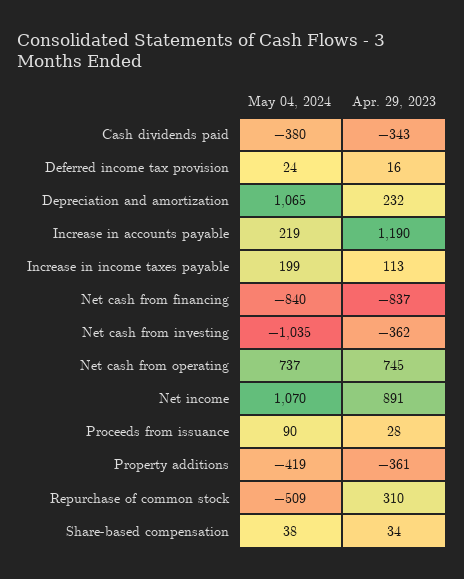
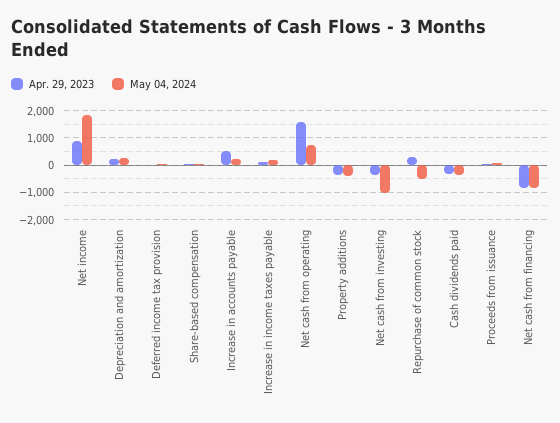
  {
    "May 04, 2024": {
      "Cash dividends paid": -380,
      "Deferred income tax provision": 24,
-     "Depreciation and amortization": 1065,
+     "Depreciation and amortization": 250,
      "Increase in accounts payable": 219,
      "Increase in income taxes payable": 199,
      "Net cash from financing": -840,
      "Net cash from investing": -1035,
      "Net cash from operating": 737,
-     "Net income": 1070,
+     "Net income": 1750,
      "Proceeds from issuance": 90,
      "Property additions": -419,
      "Repurchase of common stock": -509,
      "Share-based compensation": 38
    },
    "Apr. 29, 2023": {
      "Cash dividends paid": -343,
      "Deferred income tax provision": 16,
      "Depreciation and amortization": 232,
-     "Increase in accounts payable": 1190,
+     "Increase in accounts payable": 500,
      "Increase in income taxes payable": 113,
      "Net cash from financing": -837,
      "Net cash from investing": -362,
-     "Net cash from operating": 745,
+     "Net cash from operating": 1500,
      "Net income": 891,
      "Proceeds from issuance": 28,
      "Property additions": -361,
      "Repurchase of common stock": 310,
      "Share-based compensation": 34
    }
  }

